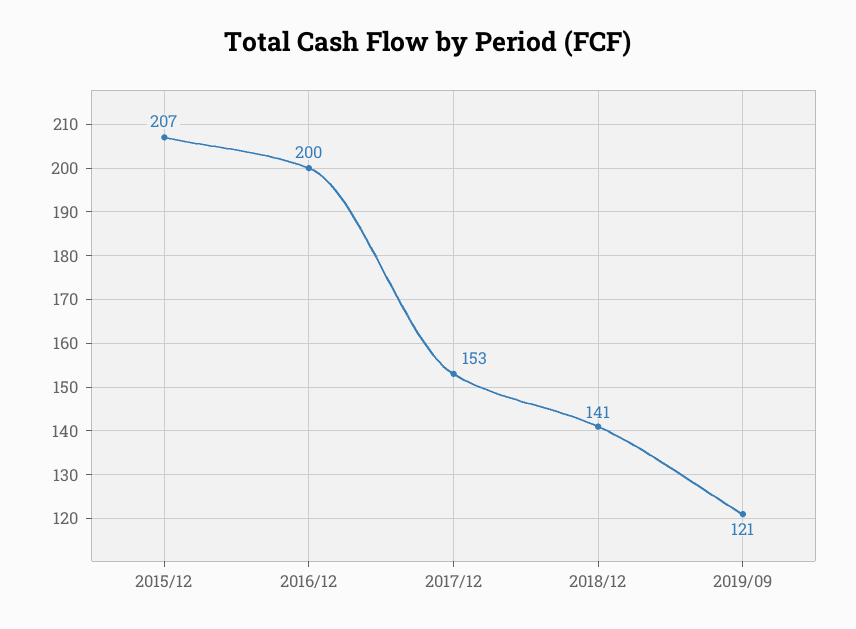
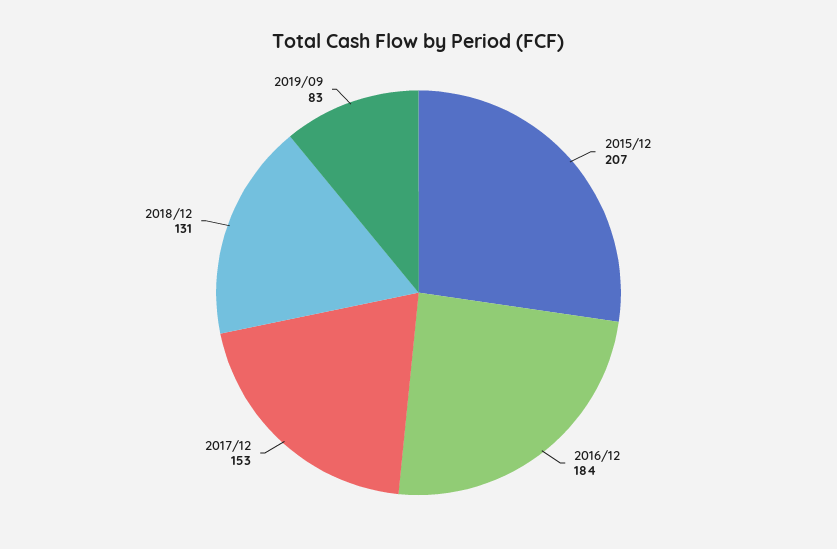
  {
    "2015/12": 207,
-   "2016/12": 200,
+   "2016/12": 184,
    "2017/12": 153,
-   "2018/12": 141,
+   "2018/12": 131,
-   "2019/09": 121
+   "2019/09": 83
  }

